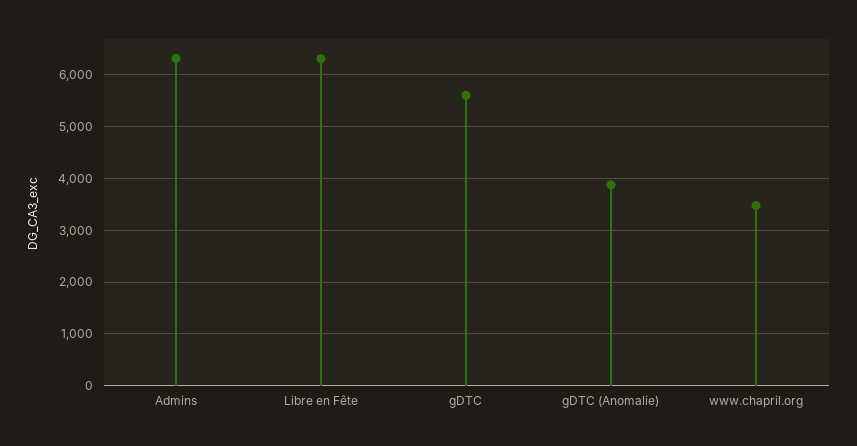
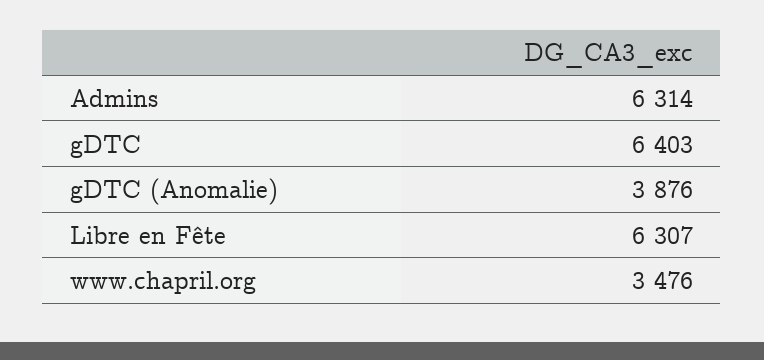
  {
    "Admins": 6314,
    "Libre en Fête": 6307,
-   "gDTC": 5600,
+   "gDTC": 6403,
    "gDTC (Anomalie)": 3876,
    "www.chapril.org": 3476
  }

